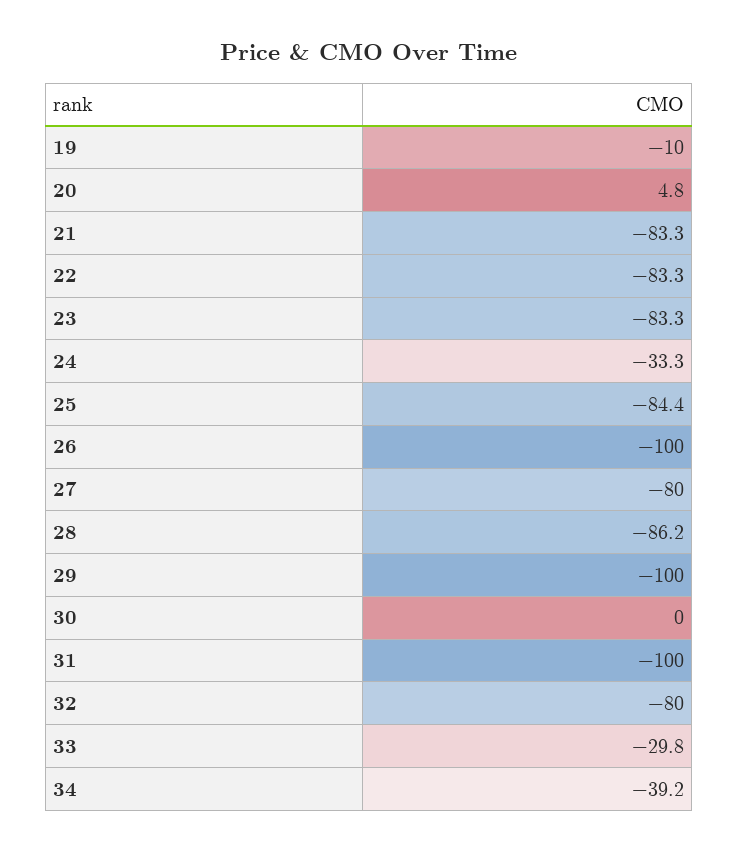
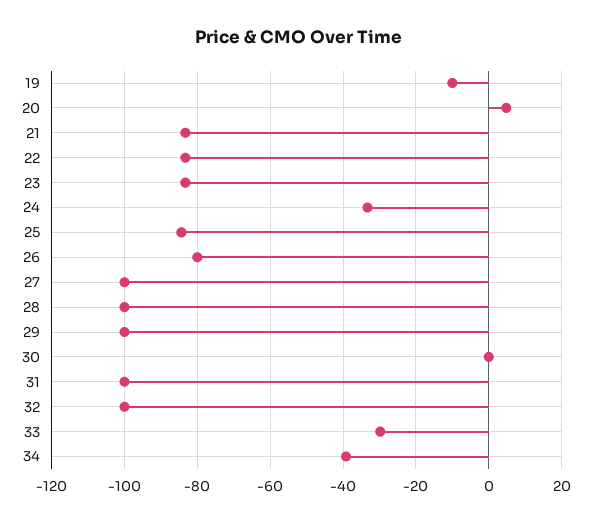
  {
    "19": -10,
    "20": 4.8,
    "21": -83.3,
    "22": -83.3,
    "23": -83.3,
    "24": -33.3,
    "25": -84.4,
-   "26": -100,
+   "26": -80,
-   "27": -80,
+   "27": -100,
-   "28": -86.2,
+   "28": -100,
    "29": -100,
    "30": 0,
    "31": -100,
-   "32": -80,
+   "32": -100,
    "33": -29.8,
    "34": -39.2
  }

